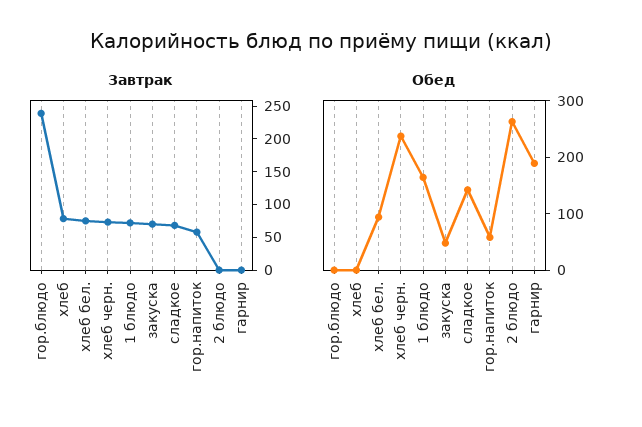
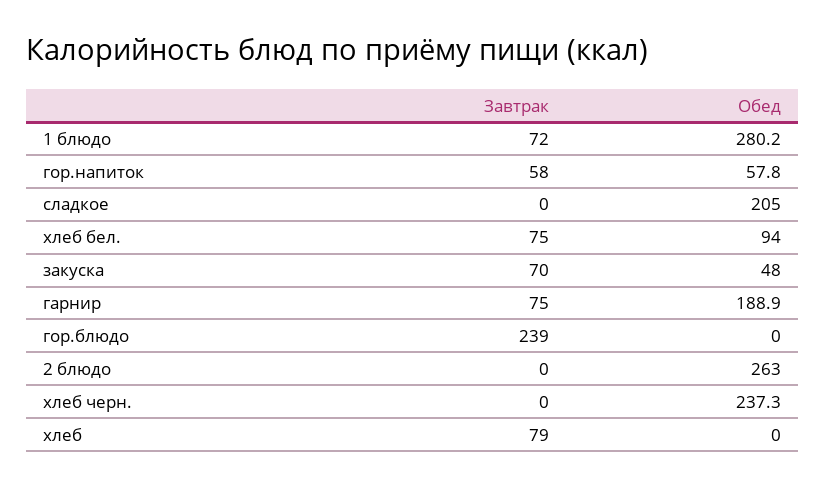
  {
    "Завтрак": {
      "гор.блюдо": 239,
      "хлеб": 79,
      "хлеб бел.": 75,
-     "хлеб черн.": 75,
+     "хлеб черн.": 0,
      "1 блюдо": 72,
      "закуска": 70,
-     "сладкое": 75,
+     "сладкое": 0,
      "гор.напиток": 58,
      "2 блюдо": 0,
-     "гарнир": 0
+     "гарнир": 75
    },
    "Обед": {
      "гор.блюдо": 0,
      "хлеб": 0,
      "хлеб бел.": 94,
      "хлеб черн.": 237.3,
-     "1 блюдо": 160,
+     "1 блюдо": 280.2,
      "закуска": 48,
-     "сладкое": 140,
+     "сладкое": 205,
      "гор.напиток": 57.8,
      "2 блюдо": 263,
      "гарнир": 188.9
    }
  }

